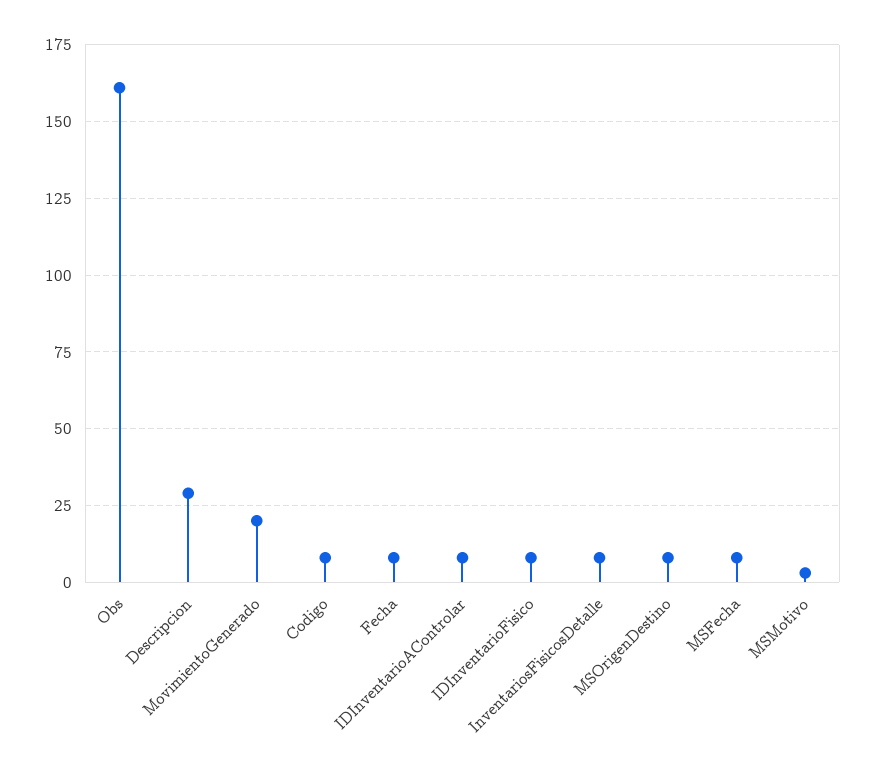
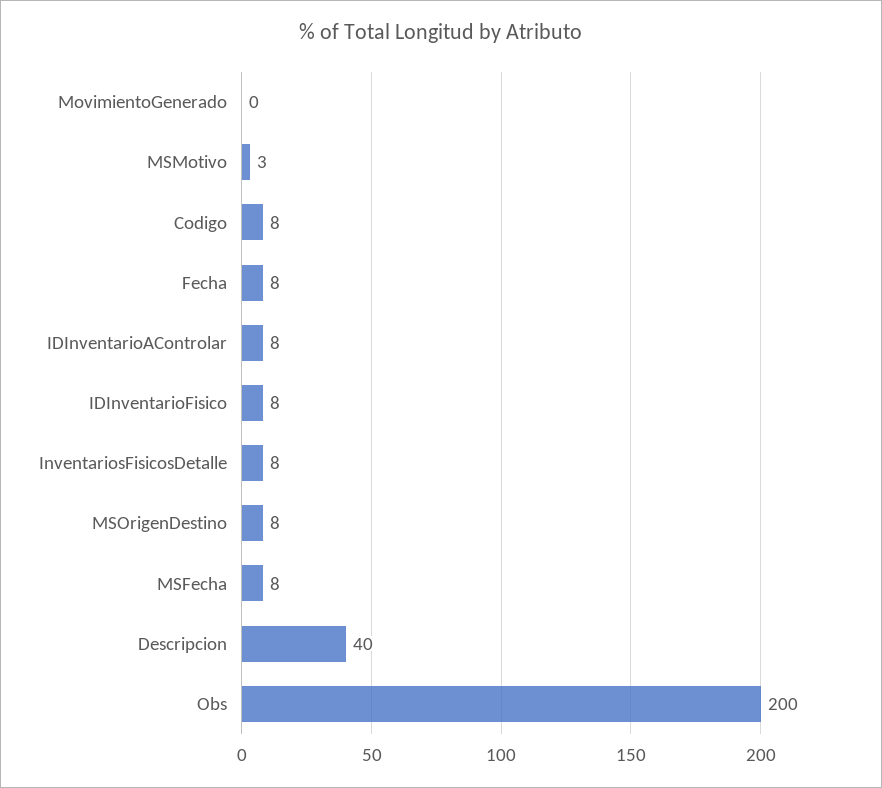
  {
-   "Obs": 160,
+   "Obs": 200,
-   "Descripcion": 30,
+   "Descripcion": 40,
-   "MovimientoGenerado": 20,
+   "MovimientoGenerado": 0,
    "Codigo": 8,
    "Fecha": 8,
    "IDInventarioAControlar": 8,
    "IDInventarioFisico": 8,
    "InventariosFisicosDetalle": 8,
    "MSOrigenDestino": 8,
    "MSFecha": 8,
    "MSMotivo": 3
  }

